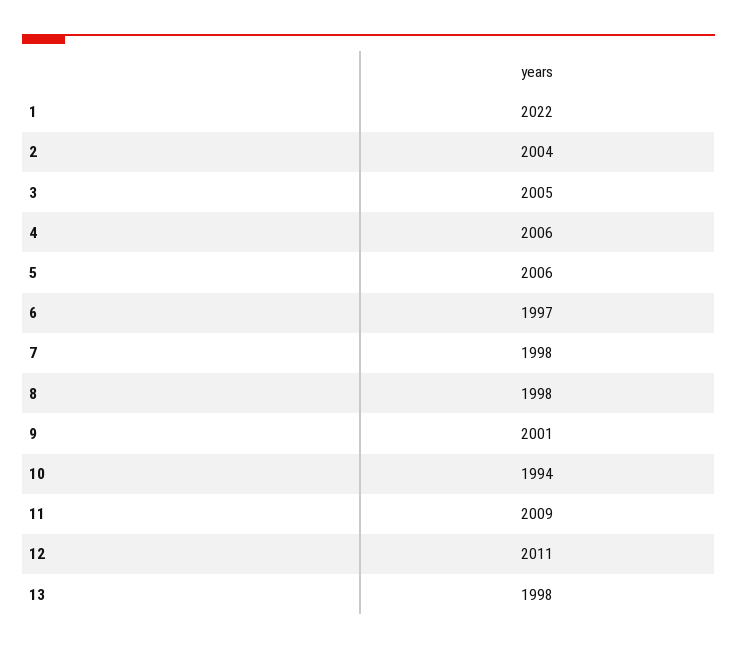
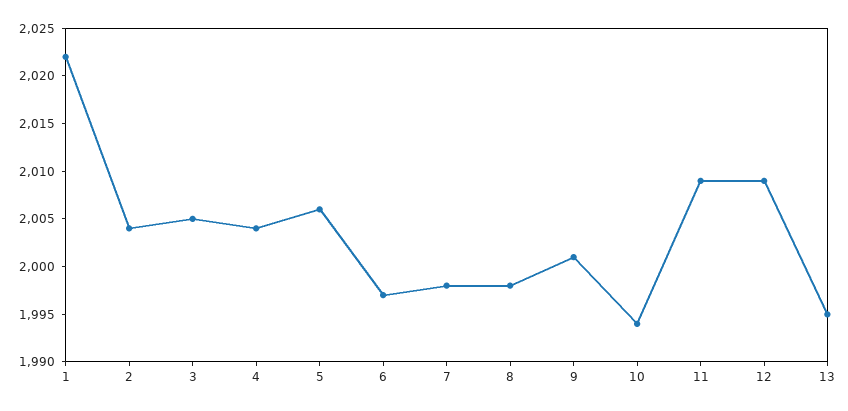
  {
    "1": 2022,
    "2": 2004,
    "3": 2005,
-   "4": 2006,
+   "4": 2004,
    "5": 2006,
    "6": 1997,
    "7": 1998,
    "8": 1998,
    "9": 2001,
    "10": 1994,
    "11": 2009,
-   "12": 2011,
+   "12": 2009,
-   "13": 1998
+   "13": 1995
  }

